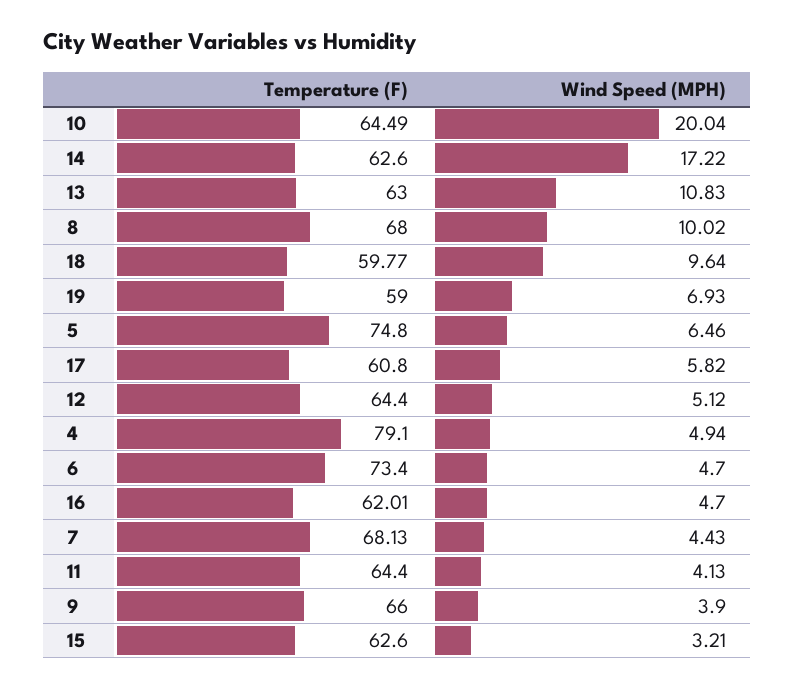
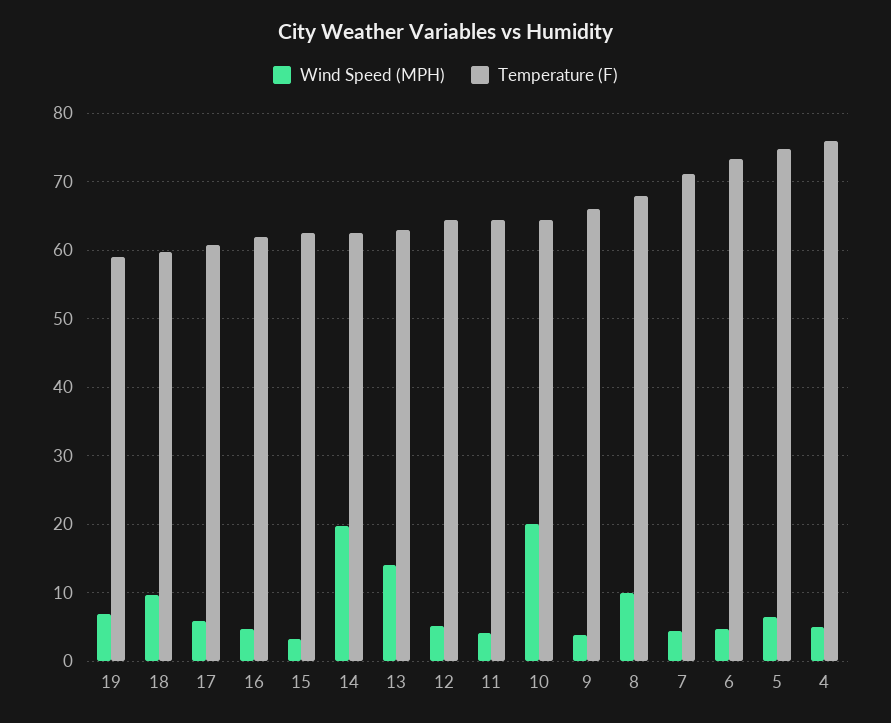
  {
    "Temperature (F)": {
      "10": 64.49,
      "14": 62.6,
      "13": 63,
      "8": 68,
      "18": 59.77,
      "19": 59,
      "5": 74.8,
      "17": 60.8,
      "12": 64.4,
-     "4": 79.1,
+     "4": 76,
      "6": 73.4,
      "16": 62.01,
-     "7": 68.13,
+     "7": 71,
      "11": 64.4,
      "9": 66,
      "15": 62.6
    },
    "Wind Speed (MPH)": {
      "10": 20.04,
-     "14": 17.22,
+     "14": 20,
-     "13": 10.83,
+     "13": 14,
      "8": 10.02,
      "18": 9.64,
      "19": 6.93,
      "5": 6.46,
      "17": 5.82,
      "12": 5.12,
      "4": 4.94,
      "6": 4.7,
      "16": 4.7,
      "7": 4.43,
      "11": 4.13,
      "9": 3.9,
      "15": 3.21
    }
  }

